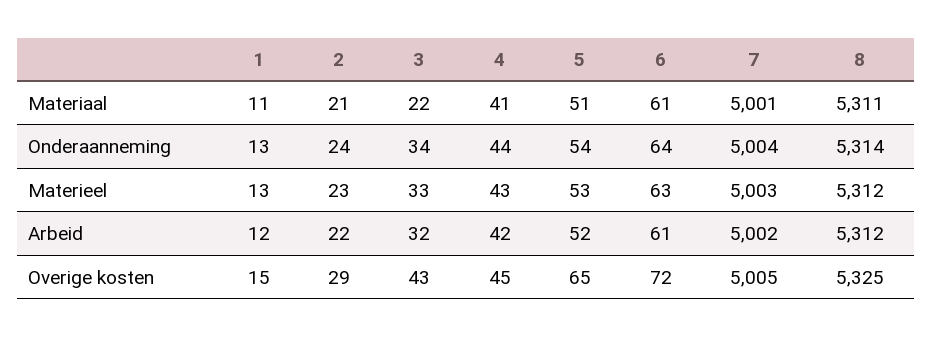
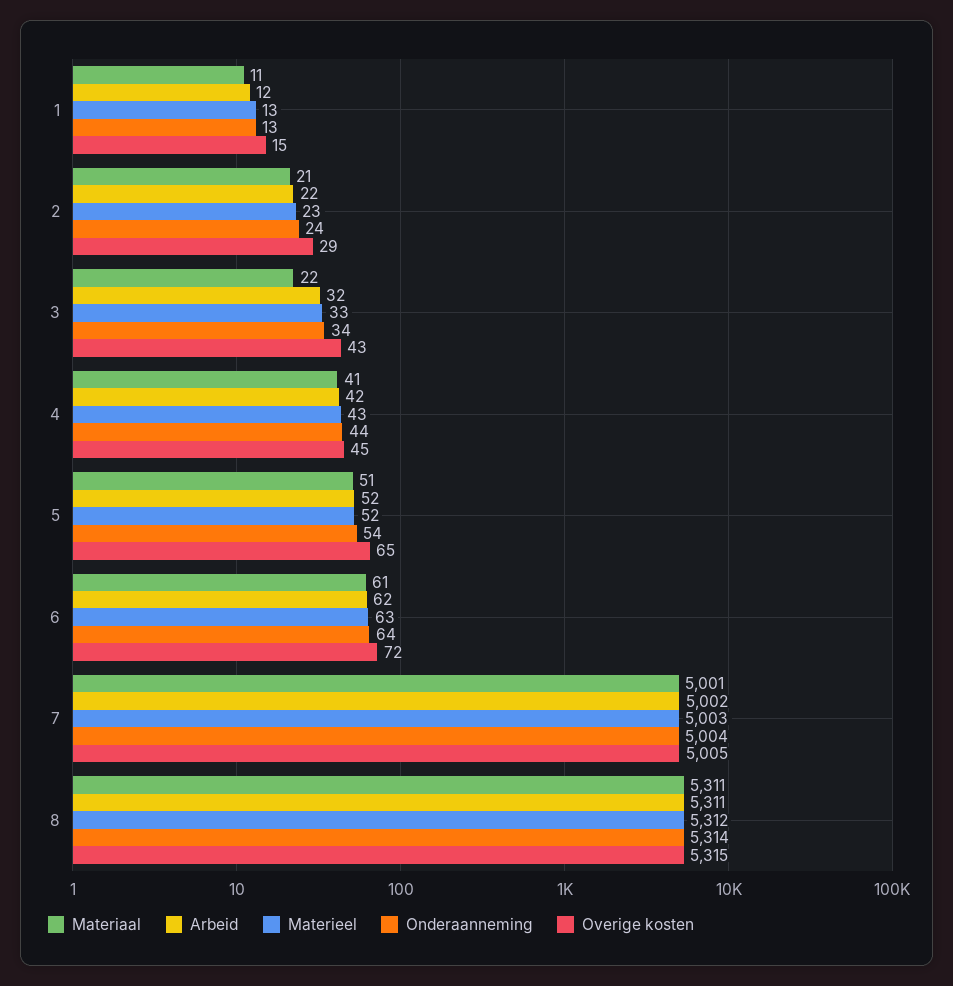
  {
    "Materiaal": {
      "1": 11,
      "2": 21,
      "3": 22,
      "4": 41,
      "5": 51,
      "6": 61,
      "7": 5001,
      "8": 5311
    },
    "Onderaanneming": {
      "1": 13,
      "2": 24,
      "3": 34,
      "4": 44,
      "5": 54,
      "6": 64,
      "7": 5004,
      "8": 5314
    },
    "Materieel": {
      "1": 13,
      "2": 23,
      "3": 33,
      "4": 43,
-     "5": 53,
+     "5": 52,
      "6": 63,
      "7": 5003,
      "8": 5312
    },
    "Arbeid": {
      "1": 12,
      "2": 22,
      "3": 32,
      "4": 42,
      "5": 52,
-     "6": 61,
+     "6": 62,
      "7": 5002,
-     "8": 5312
+     "8": 5311
    },
    "Overige kosten": {
      "1": 15,
      "2": 29,
      "3": 43,
      "4": 45,
      "5": 65,
      "6": 72,
      "7": 5005,
-     "8": 5325
+     "8": 5315
    }
  }

